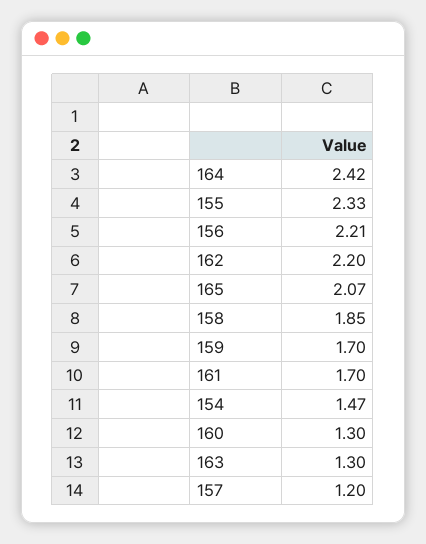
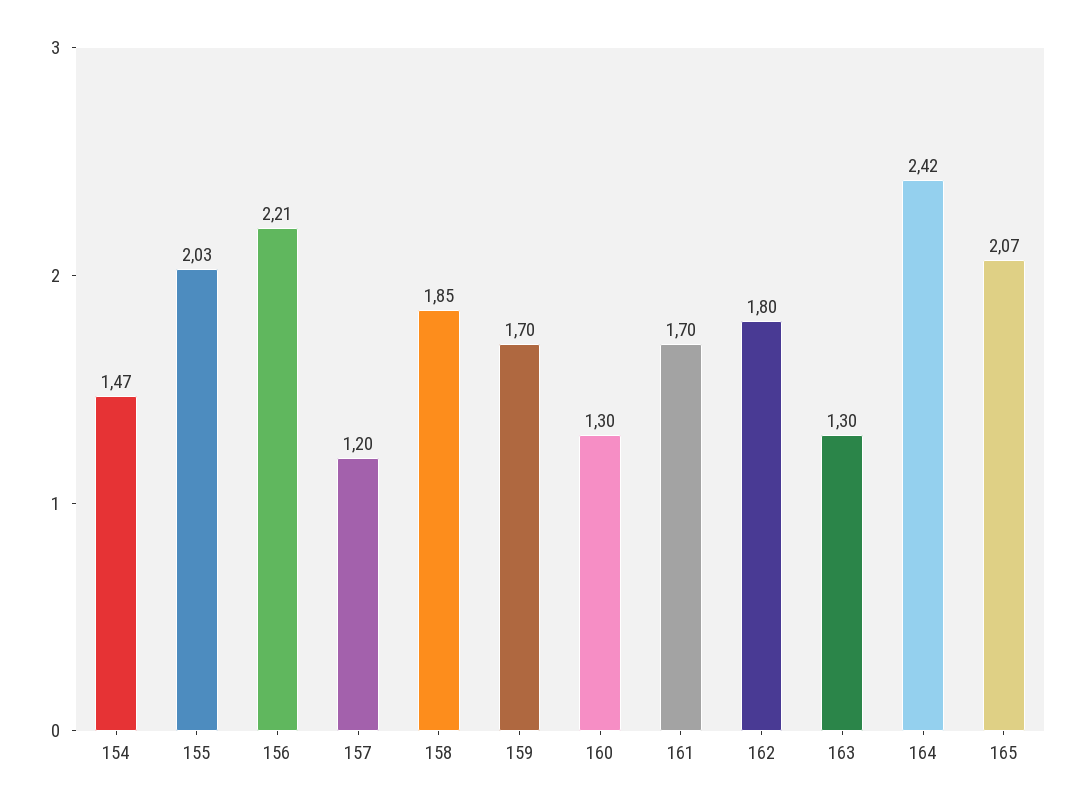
  {
    "164": 2.42,
-   "155": 2.33,
+   "155": 2.03,
    "156": 2.21,
-   "162": 2.2,
+   "162": 1.8,
    "165": 2.07,
    "158": 1.85,
    "159": 1.7,
    "161": 1.7,
    "154": 1.47,
    "160": 1.3,
    "163": 1.3,
    "157": 1.2
  }

